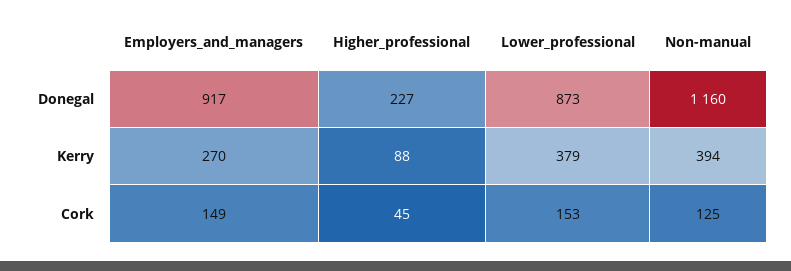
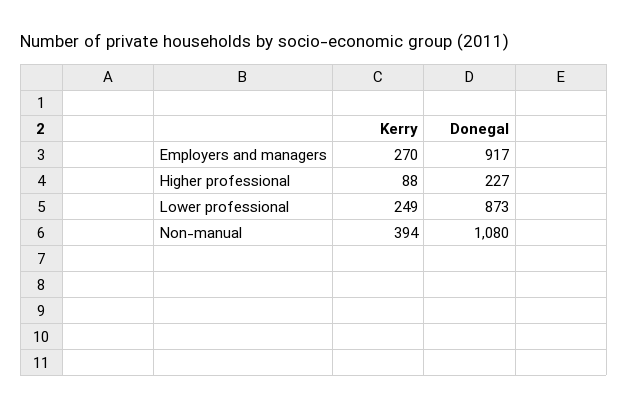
  {
    "Employers_and_managers": {
      "Donegal": 917,
-     "Kerry": 270,
+     "Kerry": 270
-     "Cork": 149
    },
    "Higher_professional": {
      "Donegal": 227,
-     "Kerry": 88,
+     "Kerry": 88
-     "Cork": 45
    },
    "Lower_professional": {
      "Donegal": 873,
-     "Kerry": 379,
+     "Kerry": 249
-     "Cork": 153
    },
    "Non-manual": {
-     "Donegal": 1160,
+     "Donegal": 1080,
-     "Kerry": 394,
+     "Kerry": 394
-     "Cork": 125
    }
  }

